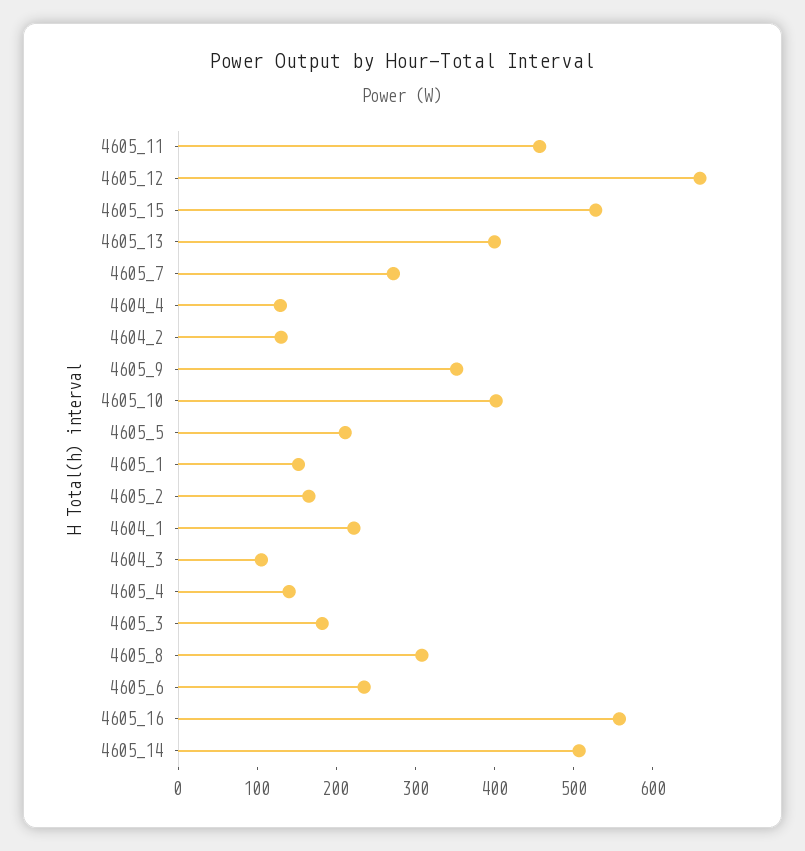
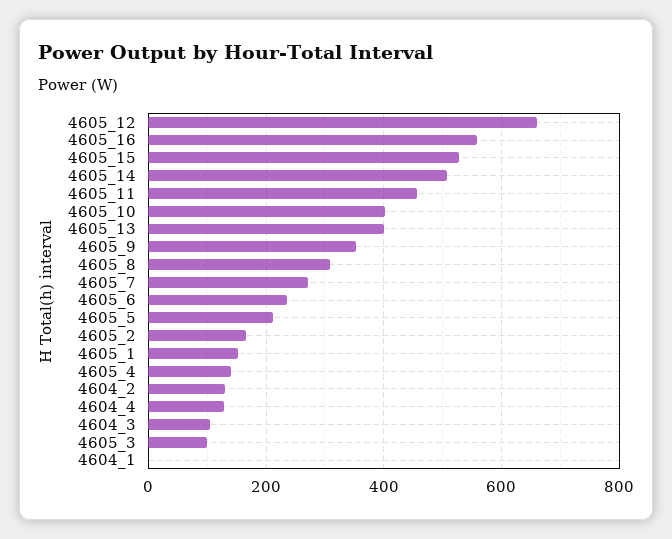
  {
    "4605_11": 460,
    "4605_12": 660,
    "4605_15": 520,
    "4605_13": 400,
    "4605_7": 280,
    "4604_4": 120,
    "4604_2": 140,
    "4605_9": 360,
    "4605_10": 400,
    "4605_5": 220,
    "4605_1": 160,
    "4605_2": 160,
-   "4604_1": 220,
+   "4604_1": 0,
    "4604_3": 100,
    "4605_4": 140,
-   "4605_3": 180,
+   "4605_3": 100,
    "4605_8": 300,
    "4605_6": 240,
    "4605_16": 560,
    "4605_14": 500
  }

